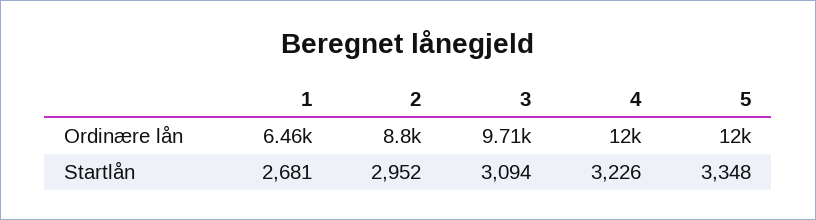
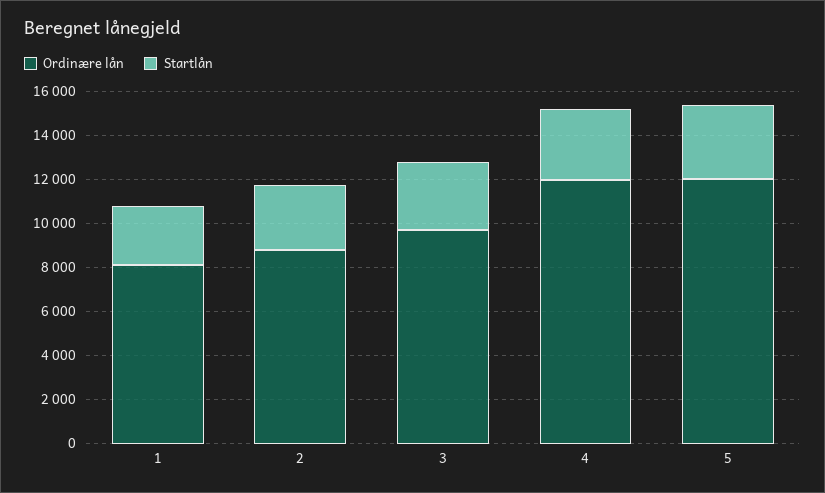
  {
    "Ordinære lån": {
-     "1": 6460,
+     "1": 8000,
      "2": 8800,
      "3": 9710,
      "4": 12000,
      "5": 12000
    },
    "Startlån": {
      "1": 2681,
      "2": 2952,
      "3": 3094,
      "4": 3226,
      "5": 3348
    }
  }

